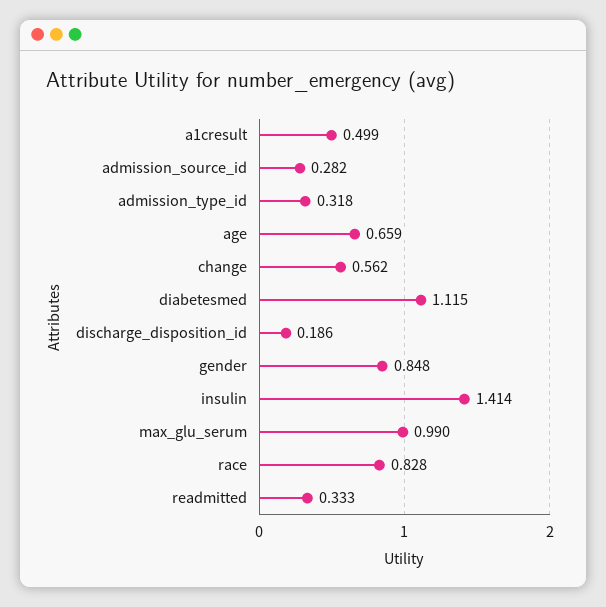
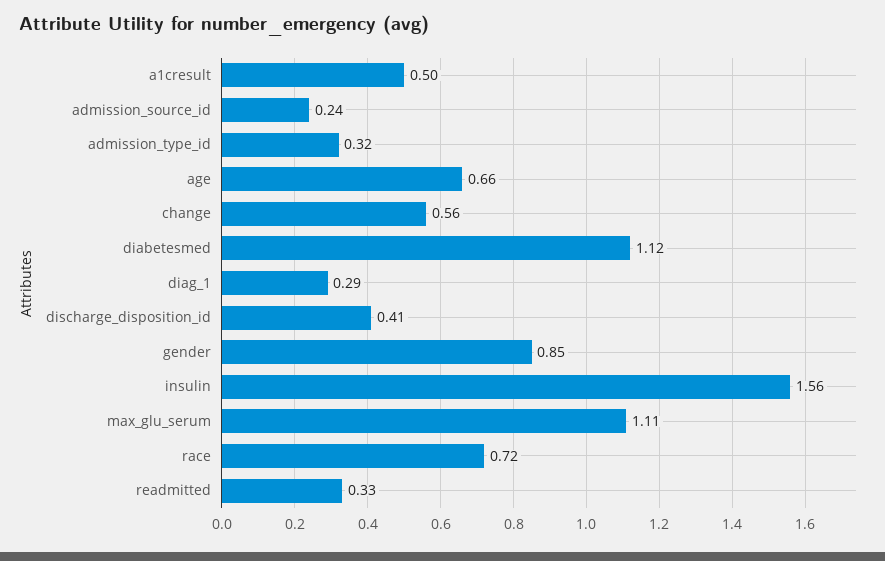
  {
    "a1cresult": 0.499,
-   "admission_source_id": 0.282,
+   "admission_source_id": 0.24,
    "admission_type_id": 0.318,
    "age": 0.659,
    "change": 0.562,
    "diabetesmed": 1.115,
-   "discharge_disposition_id": 0.186,
+   "discharge_disposition_id": 0.41,
    "gender": 0.848,
-   "insulin": 1.414,
+   "insulin": 1.56,
-   "max_glu_serum": 0.99,
+   "max_glu_serum": 1.11,
-   "race": 0.828,
+   "race": 0.72,
-   "readmitted": 0.333
+   "readmitted": 0.333,
+   "diag_1": 0.29
  }

